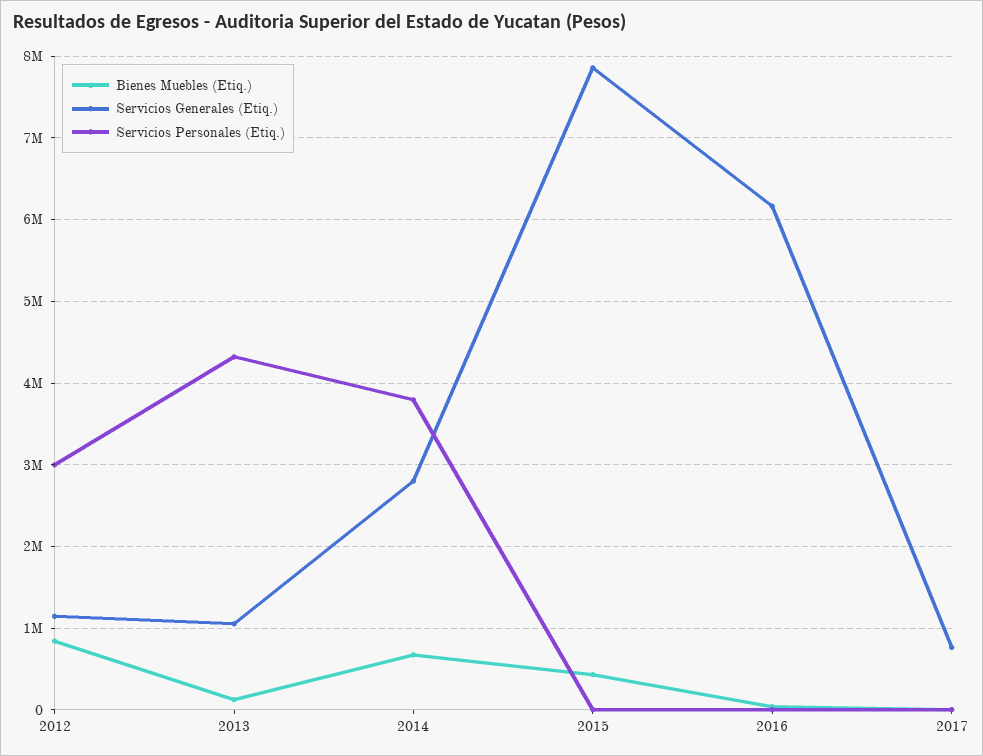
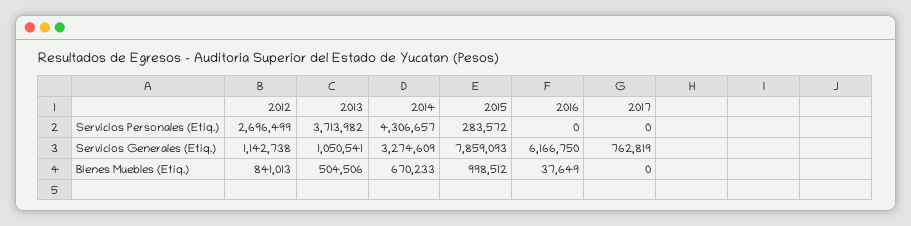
  {
    "Bienes Muebles (Etiq.)": {
      "2012": 841013,
-     "2013": 100000,
+     "2013": 504506,
      "2014": 670233,
-     "2015": 400000,
+     "2015": 998512,
      "2016": 37649,
      "2017": 0
    },
    "Servicios Generales (Etiq.)": {
      "2012": 1142738,
      "2013": 1050541,
-     "2014": 2800000,
+     "2014": 3274609,
      "2015": 7859093,
      "2016": 6166750,
      "2017": 762819
    },
    "Servicios Personales (Etiq.)": {
-     "2012": 3000000,
+     "2012": 2696499,
-     "2013": 4300000,
+     "2013": 3713982,
-     "2014": 3800000,
+     "2014": 4306657,
-     "2015": 0,
+     "2015": 283572,
      "2016": 0,
      "2017": 0
    }
  }

